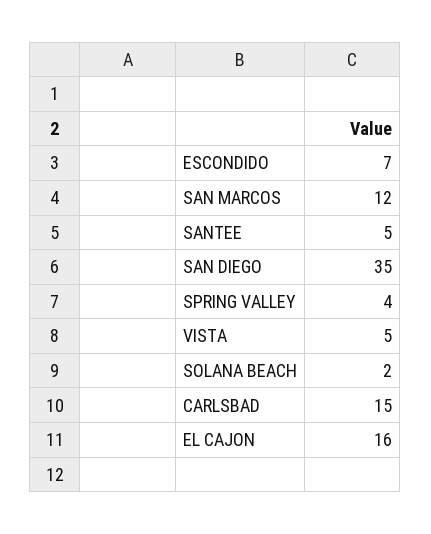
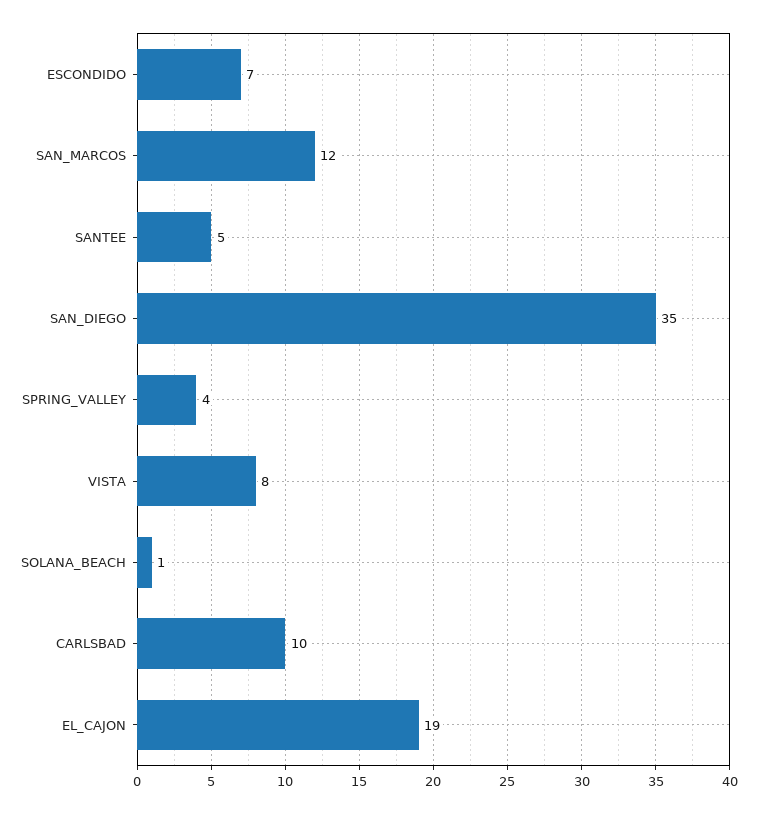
  {
    "ESCONDIDO": 7,
    "SAN MARCOS": 12,
    "SANTEE": 5,
    "SAN DIEGO": 35,
    "SPRING VALLEY": 4,
-   "VISTA": 5,
+   "VISTA": 8,
-   "SOLANA BEACH": 2,
+   "SOLANA BEACH": 1,
-   "CARLSBAD": 15,
+   "CARLSBAD": 10,
-   "EL CAJON": 16
+   "EL CAJON": 19
  }

